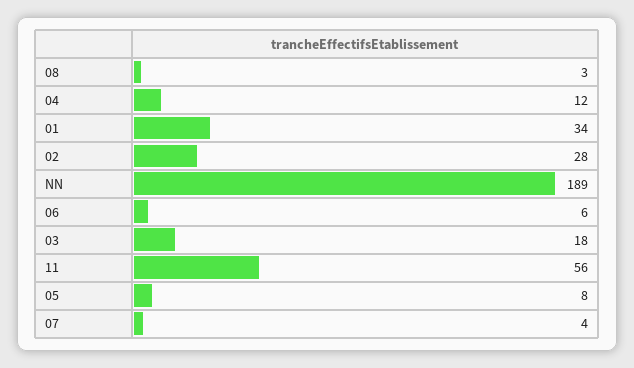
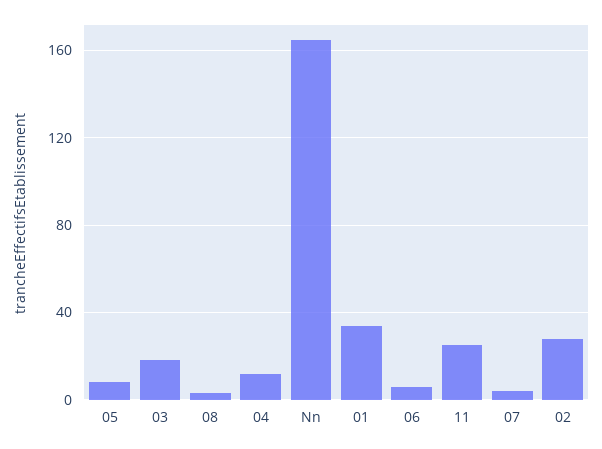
  {
    "08": 3,
    "04": 12,
    "01": 34,
    "02": 28,
-   "NN": 189,
+   "NN": 165,
    "06": 6,
    "03": 18,
-   "11": 56,
+   "11": 25,
    "05": 8,
    "07": 4
  }

